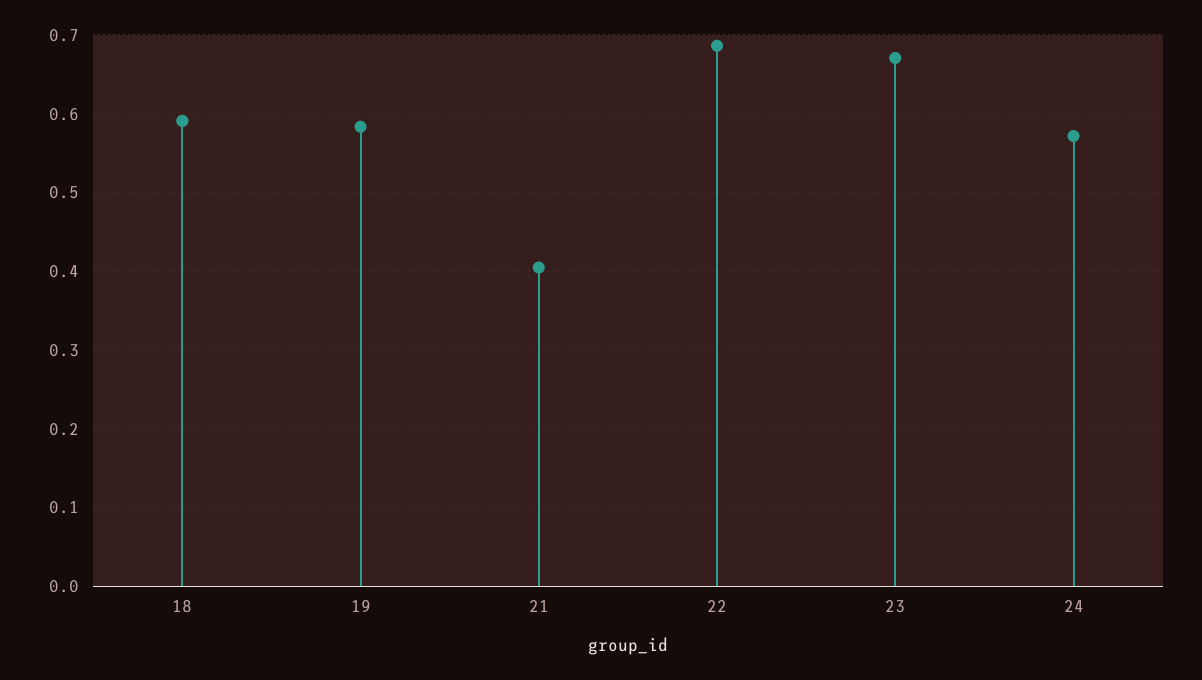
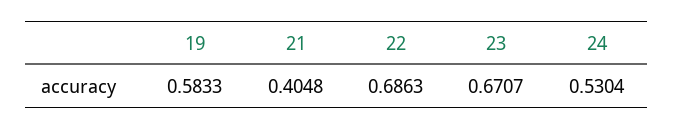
  {
-   "18": 0.59,
    "19": 0.5833,
    "21": 0.4048,
    "22": 0.6863,
    "23": 0.6707,
-   "24": 0.57
+   "24": 0.5304
  }

